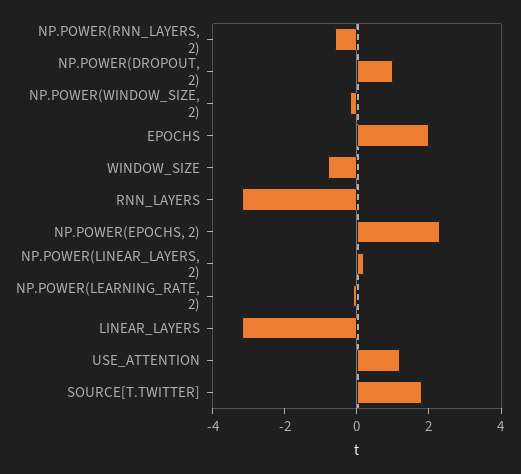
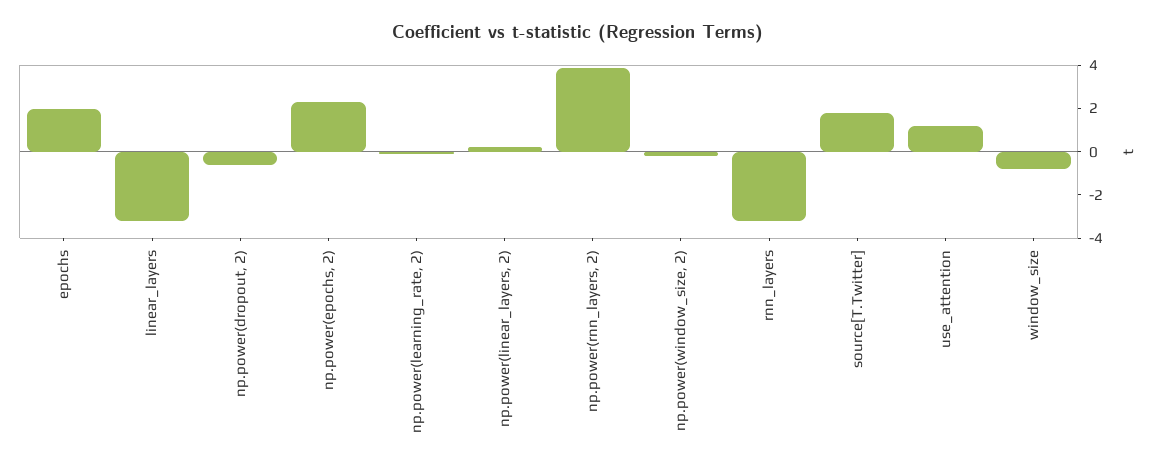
  {
-   "NP.POWER(RNN_LAYERS, 2)": -0.5,
+   "NP.POWER(RNN_LAYERS, 2)": 4,
-   "NP.POWER(DROPOUT, 2)": 1,
+   "NP.POWER(DROPOUT, 2)": -0.5,
    "NP.POWER(WINDOW_SIZE, 2)": 0,
    "EPOCHS": 2,
    "WINDOW_SIZE": -1,
    "RNN_LAYERS": -3,
    "NP.POWER(EPOCHS, 2)": 2.5,
    "NP.POWER(LINEAR_LAYERS, 2)": 0,
    "NP.POWER(LEARNING_RATE, 2)": 0,
    "LINEAR_LAYERS": -3,
    "USE_ATTENTION": 1,
    "SOURCE[T.TWITTER]": 2
  }

